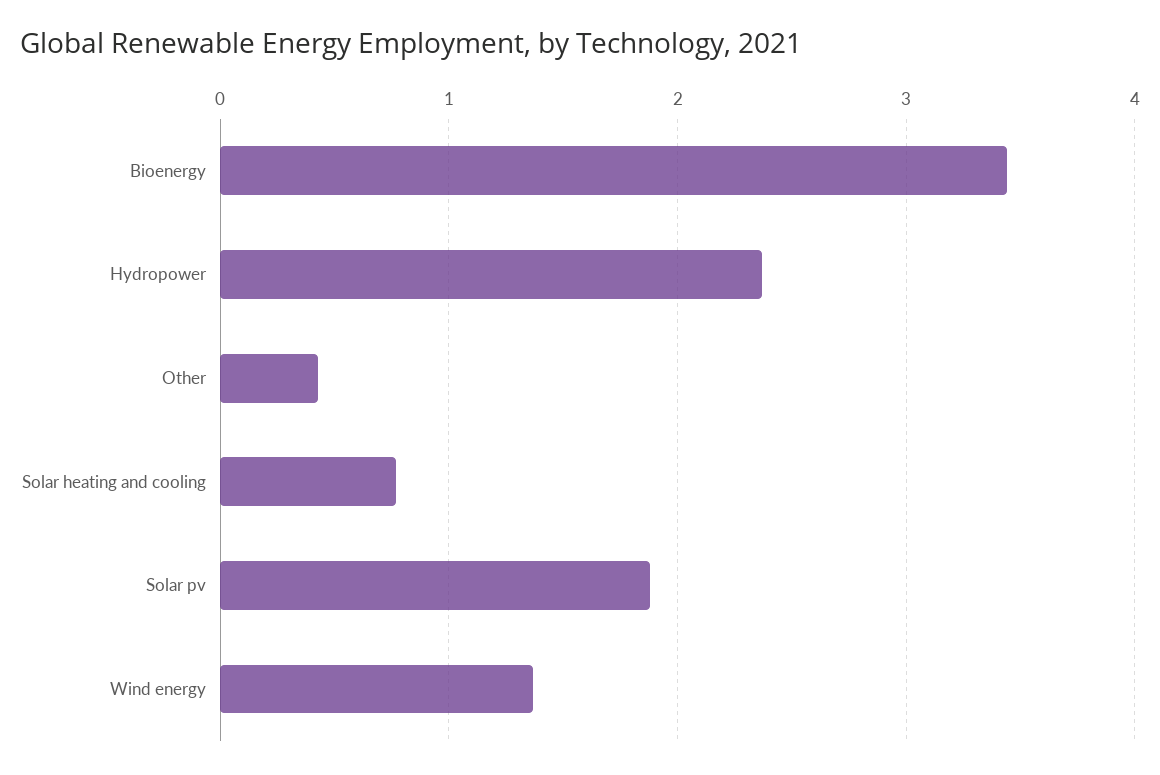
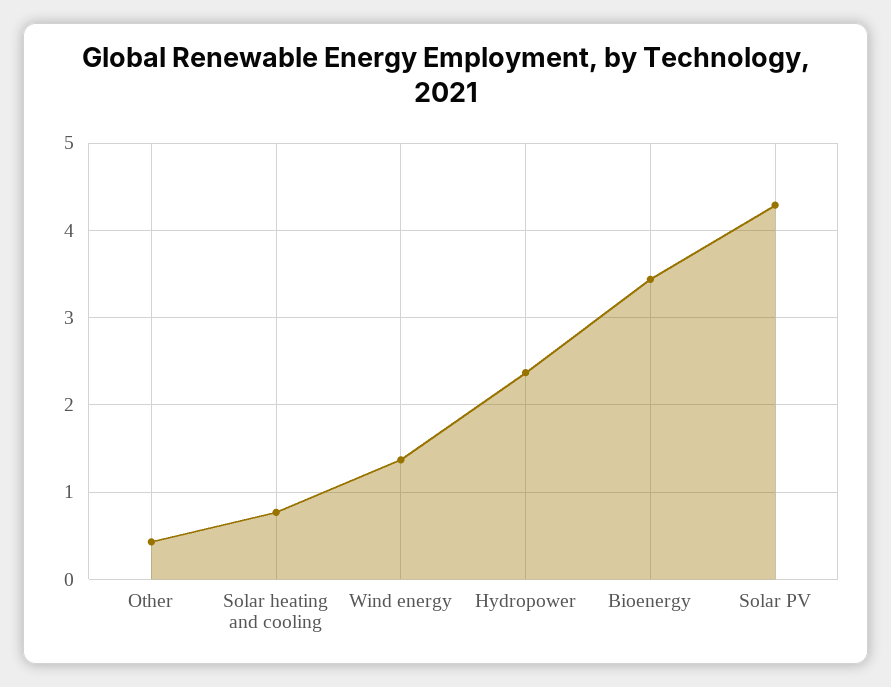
  {
    "Bioenergy": 3.4,
    "Hydropower": 2.4,
    "Other": 0.4,
    "Solar heating and cooling": 0.8,
-   "Solar pv": 1.9,
+   "Solar pv": 4.3,
    "Wind energy": 1.4
  }

